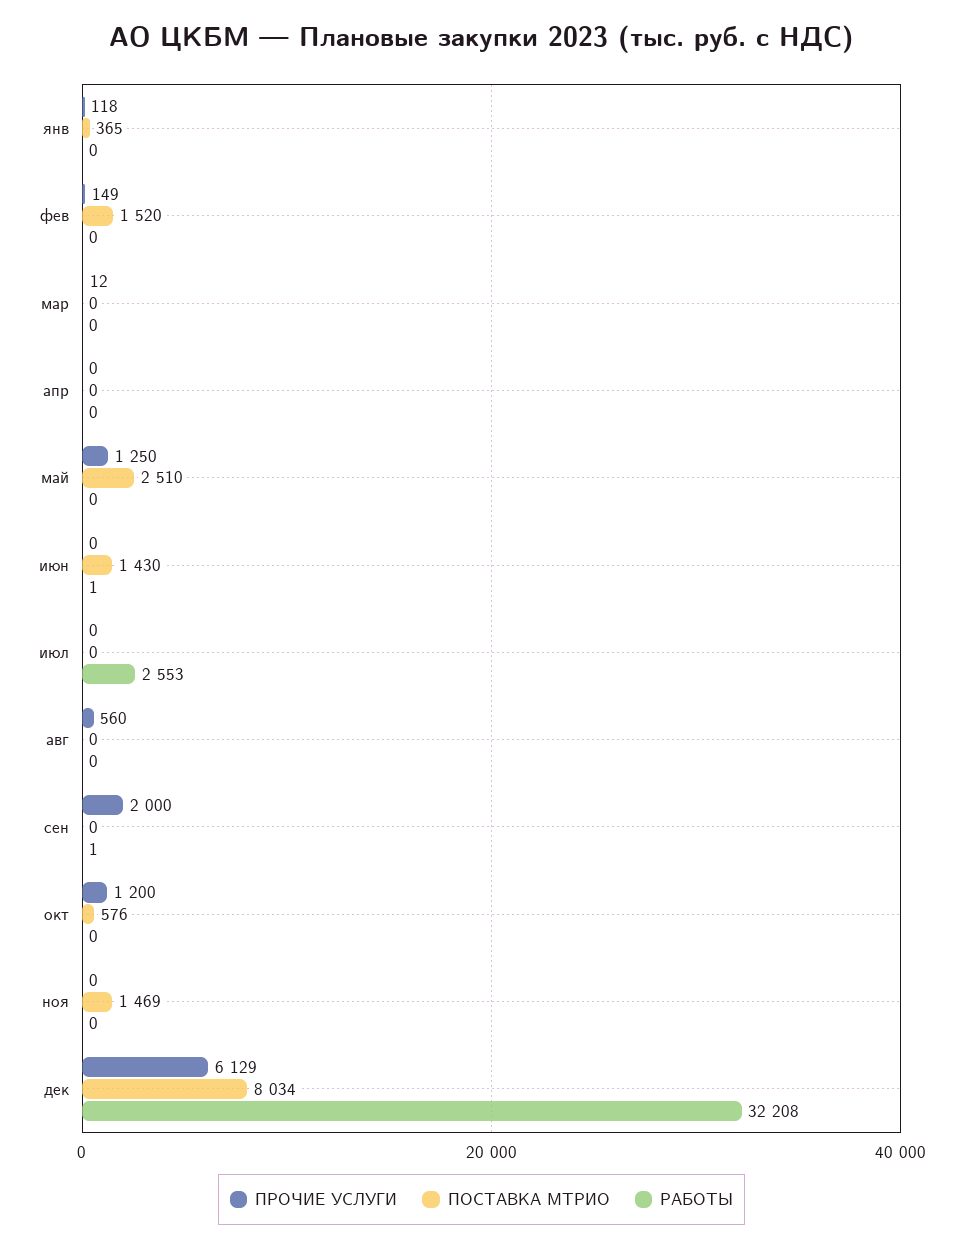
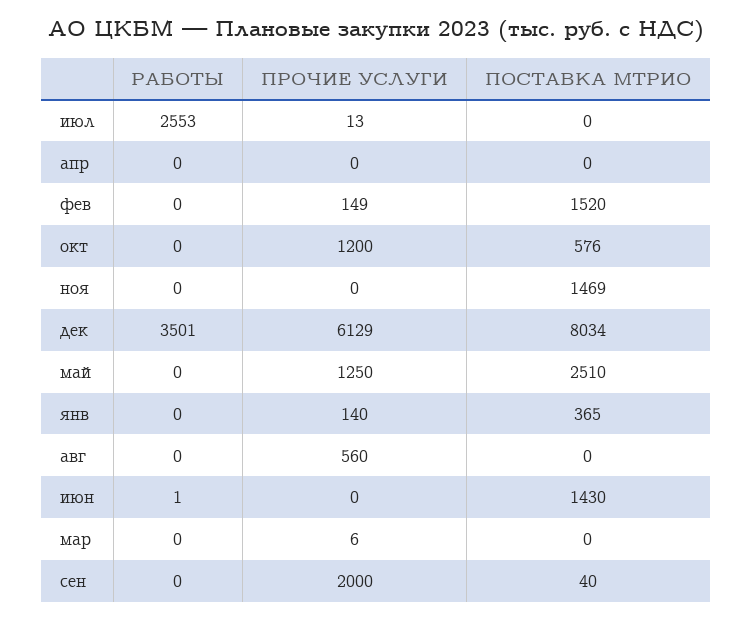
  {
    "ПРОЧИЕ УСЛУГИ": {
-     "янв": 118,
+     "янв": 140,
      "фев": 149,
-     "мар": 12,
+     "мар": 6,
      "апр": 0,
      "май": 1250,
      "июн": 0,
-     "июл": 0,
+     "июл": 13,
      "авг": 560,
      "сен": 2000,
      "окт": 1200,
      "ноя": 0,
      "дек": 6129
    },
    "ПОСТАВКА МТРИО": {
      "янв": 365,
      "фев": 1520,
      "мар": 0,
      "апр": 0,
      "май": 2510,
      "июн": 1430,
      "июл": 0,
      "авг": 0,
-     "сен": 0,
+     "сен": 40,
      "окт": 576,
      "ноя": 1469,
      "дек": 8034
    },
    "РАБОТЫ": {
      "янв": 0,
      "фев": 0,
      "мар": 0,
      "апр": 0,
      "май": 0,
      "июн": 1,
      "июл": 2553,
      "авг": 0,
-     "сен": 1,
+     "сен": 0,
      "окт": 0,
      "ноя": 0,
-     "дек": 32208
+     "дек": 3501
    }
  }

